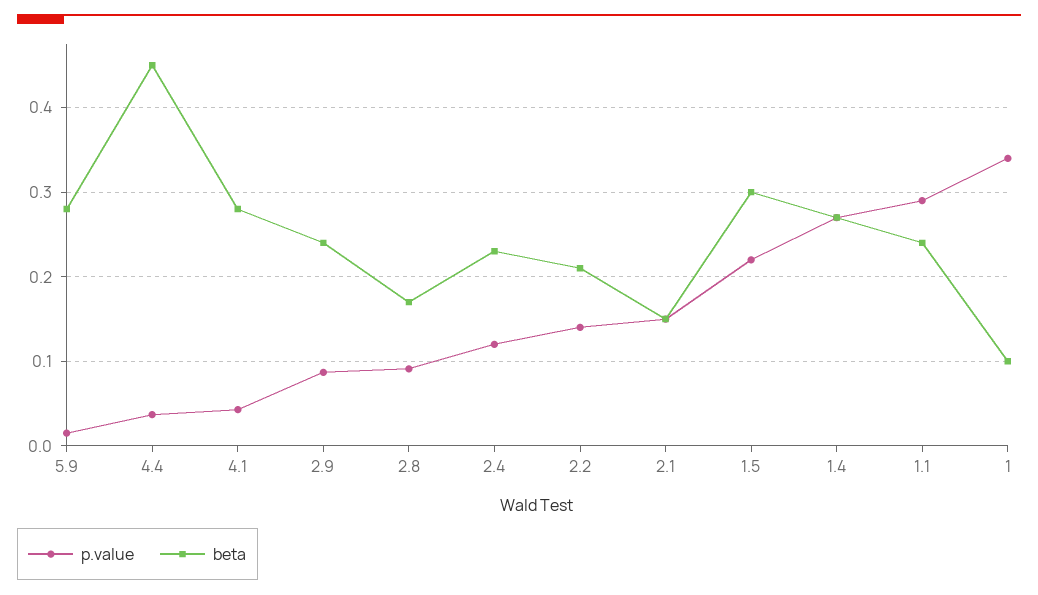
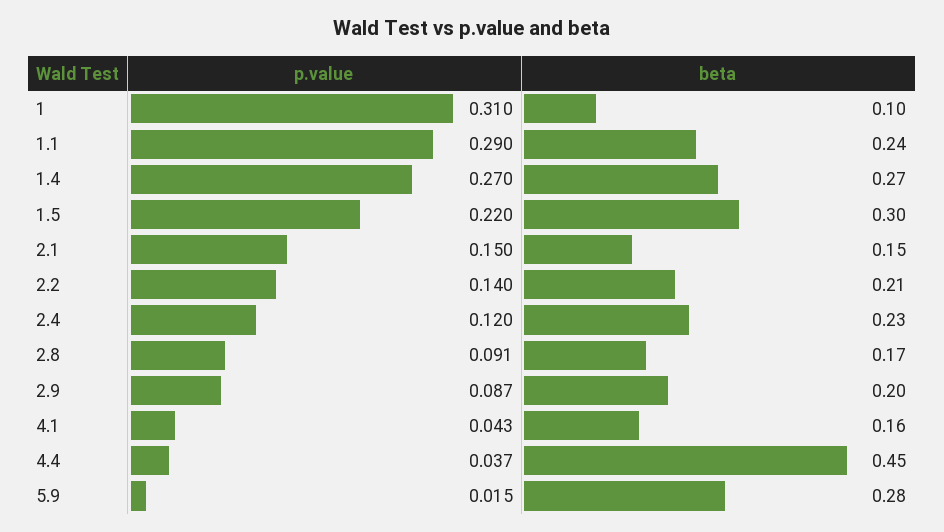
  {
    "p.value": {
      "5.9": 0.015,
      "4.4": 0.037,
      "4.1": 0.043,
      "2.9": 0.087,
      "2.8": 0.091,
      "2.4": 0.12,
      "2.2": 0.14,
      "2.1": 0.15,
      "1.5": 0.22,
      "1.4": 0.27,
      "1.1": 0.29,
-     "1": 0.34
+     "1": 0.31
    },
    "beta": {
      "5.9": 0.28,
      "4.4": 0.45,
-     "4.1": 0.28,
+     "4.1": 0.16,
-     "2.9": 0.24,
+     "2.9": 0.2,
      "2.8": 0.17,
      "2.4": 0.23,
      "2.2": 0.21,
      "2.1": 0.15,
      "1.5": 0.3,
      "1.4": 0.27,
      "1.1": 0.24,
      "1": 0.1
    }
  }

